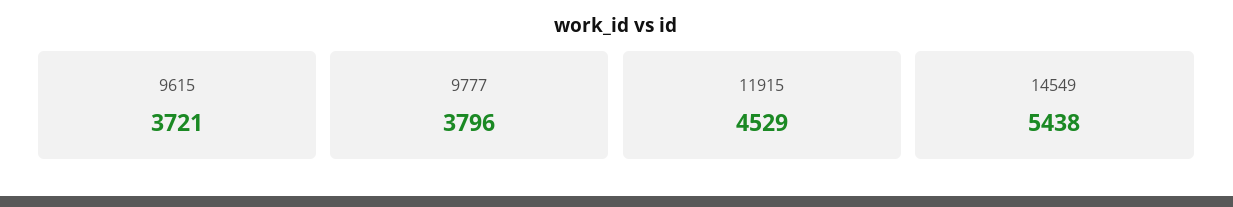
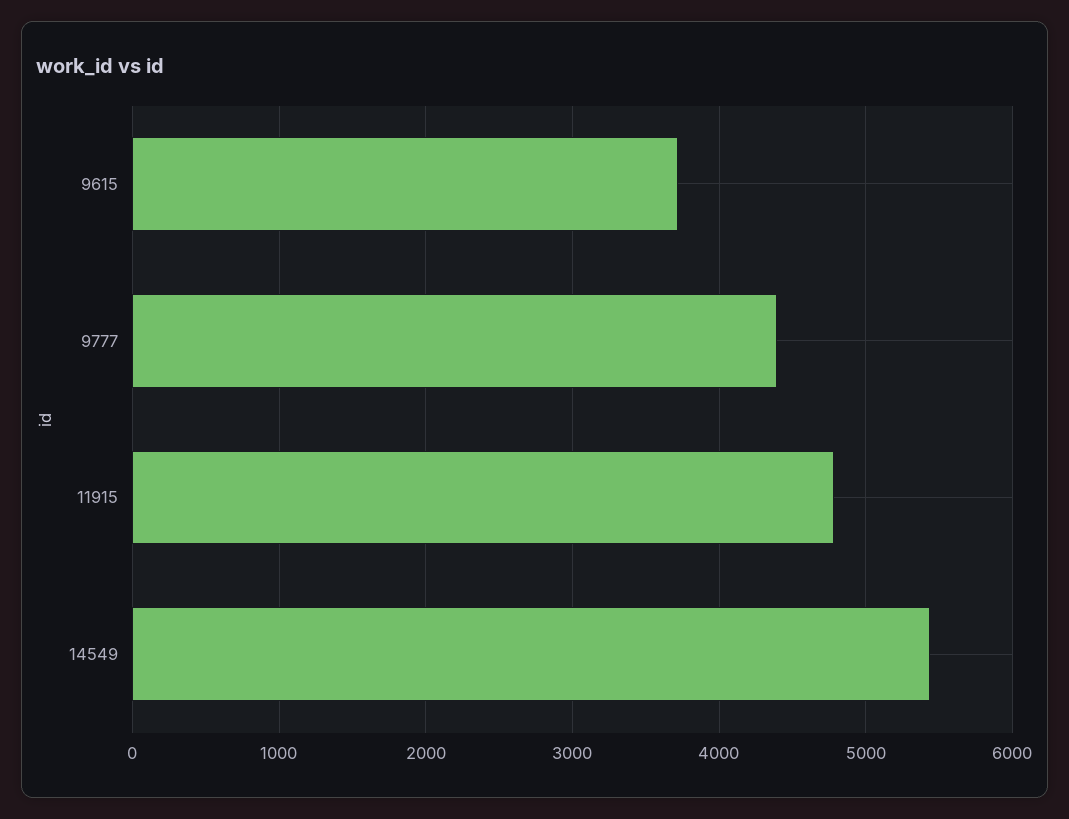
  {
    "9615": 3721,
-   "9777": 3796,
+   "9777": 4400,
-   "11915": 4529,
+   "11915": 4800,
    "14549": 5438
  }

